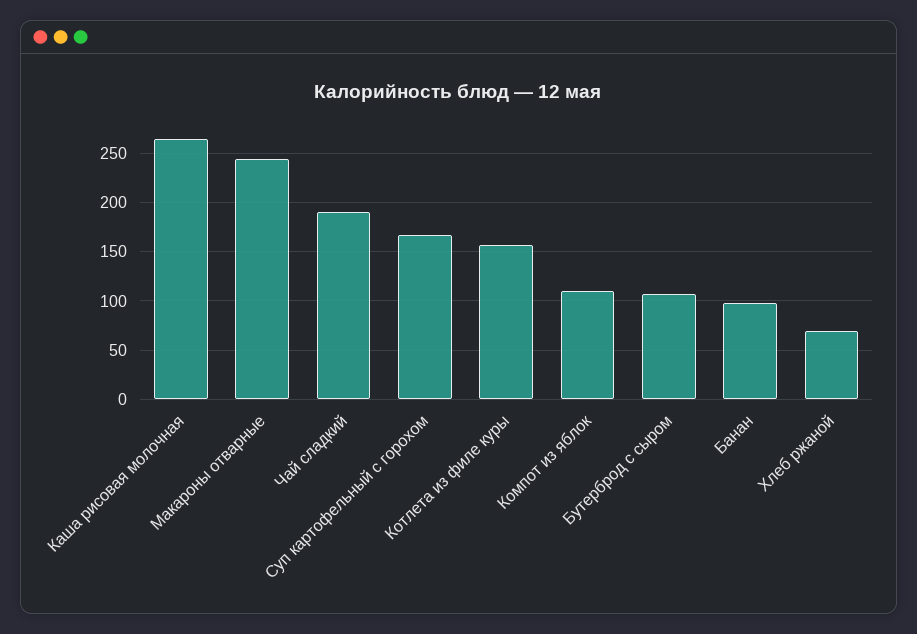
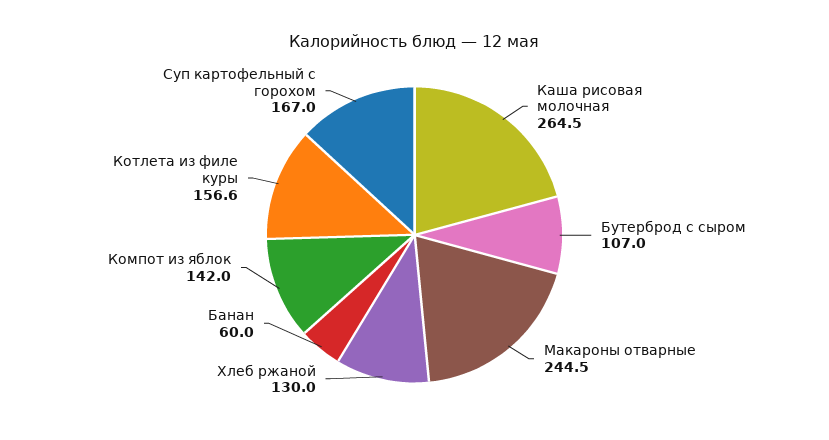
  {
    "Каша рисовая молочная": 264.5,
    "Макароны отварные": 244.5,
-   "Чай сладкий": 190,
    "Суп картофельный с горохом": 167,
    "Котлета из филе куры": 156.6,
-   "Компот из яблок": 110,
+   "Компот из яблок": 142,
    "Бутерброд с сыром": 107,
-   "Банан": 100,
+   "Банан": 60,
-   "Хлеб ржаной": 70
+   "Хлеб ржаной": 130
  }

